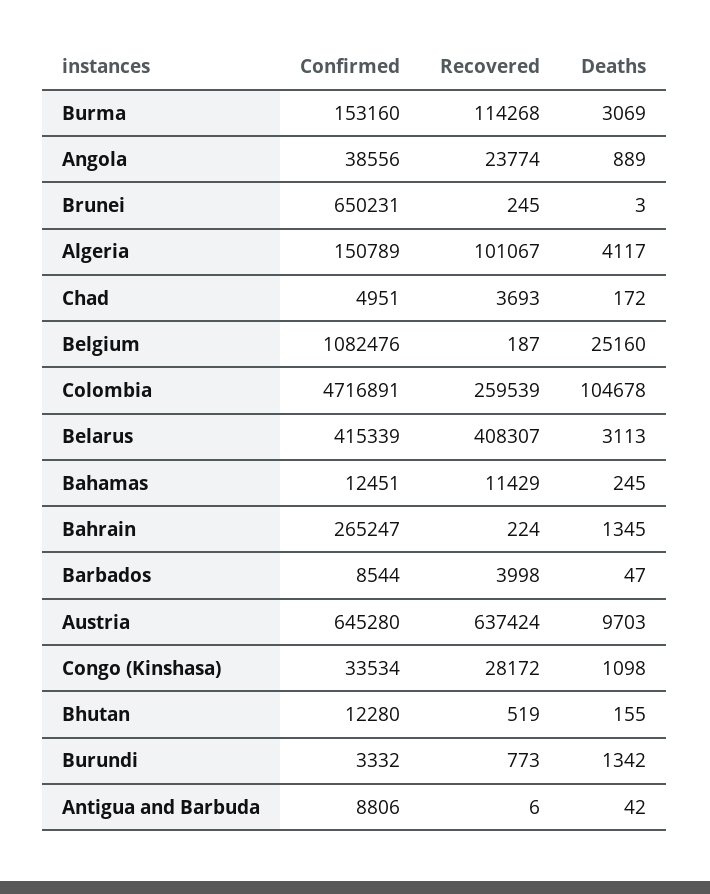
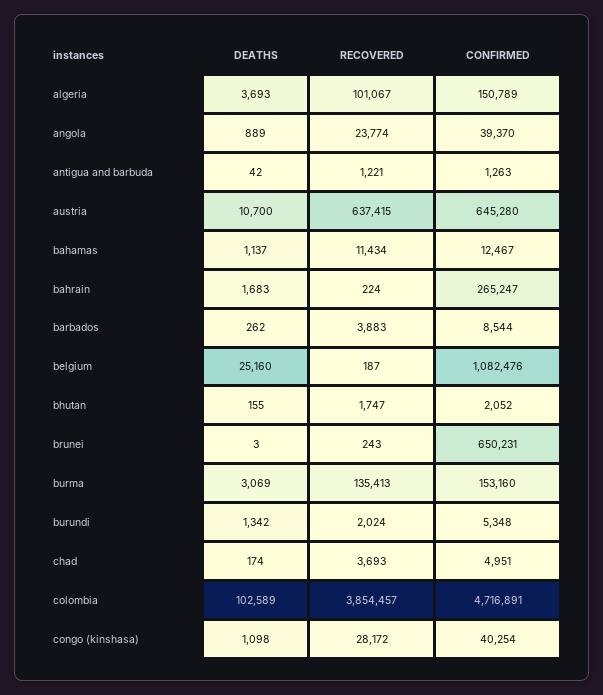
  {
    "Confirmed": {
      "Burma": 153160,
-     "Angola": 38556,
+     "Angola": 39370,
      "Brunei": 650231,
      "Algeria": 150789,
      "Chad": 4951,
      "Belgium": 1082476,
      "Colombia": 4716891,
-     "Belarus": 415339,
-     "Bahamas": 12451,
+     "Bahamas": 12467,
      "Bahrain": 265247,
      "Barbados": 8544,
      "Austria": 645280,
-     "Congo (Kinshasa)": 33534,
+     "Congo (Kinshasa)": 40254,
-     "Bhutan": 12280,
+     "Bhutan": 2052,
-     "Burundi": 3332,
+     "Burundi": 5348,
-     "Antigua and Barbuda": 8806
+     "Antigua and Barbuda": 1263
    },
    "Recovered": {
-     "Burma": 114268,
+     "Burma": 135413,
      "Angola": 23774,
-     "Brunei": 245,
+     "Brunei": 243,
      "Algeria": 101067,
      "Chad": 3693,
      "Belgium": 187,
-     "Colombia": 259539,
+     "Colombia": 3854457,
-     "Belarus": 408307,
-     "Bahamas": 11429,
+     "Bahamas": 11434,
      "Bahrain": 224,
-     "Barbados": 3998,
+     "Barbados": 3883,
-     "Austria": 637424,
+     "Austria": 637415,
      "Congo (Kinshasa)": 28172,
-     "Bhutan": 519,
+     "Bhutan": 1747,
-     "Burundi": 773,
+     "Burundi": 2024,
-     "Antigua and Barbuda": 6
+     "Antigua and Barbuda": 1221
    },
    "Deaths": {
      "Burma": 3069,
      "Angola": 889,
      "Brunei": 3,
-     "Algeria": 4117,
+     "Algeria": 3693,
-     "Chad": 172,
+     "Chad": 174,
      "Belgium": 25160,
-     "Colombia": 104678,
+     "Colombia": 102589,
-     "Belarus": 3113,
-     "Bahamas": 245,
+     "Bahamas": 1137,
-     "Bahrain": 1345,
+     "Bahrain": 1683,
-     "Barbados": 47,
+     "Barbados": 262,
-     "Austria": 9703,
+     "Austria": 10700,
      "Congo (Kinshasa)": 1098,
      "Bhutan": 155,
      "Burundi": 1342,
      "Antigua and Barbuda": 42
    }
  }

